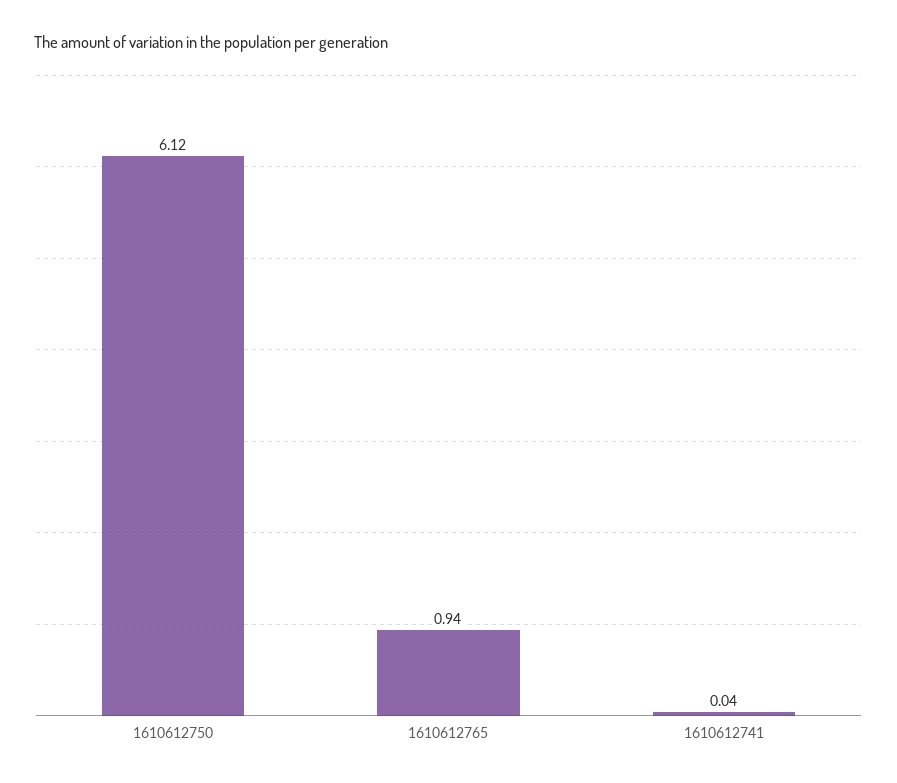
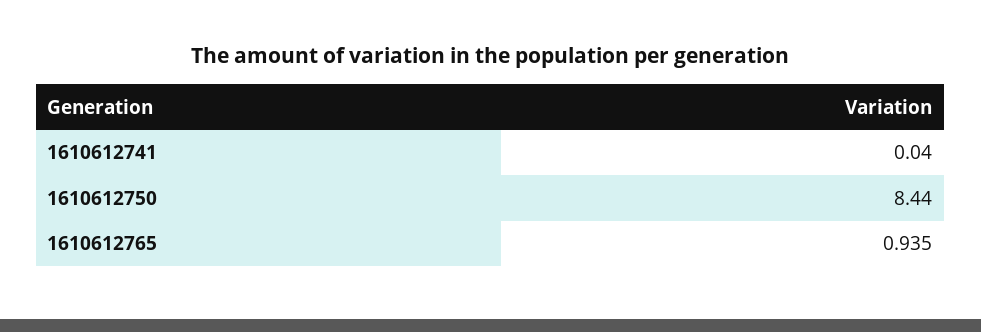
  {
-   "1610612750": 6.12,
+   "1610612750": 8.44,
    "1610612765": 0.935,
    "1610612741": 0.04
  }

